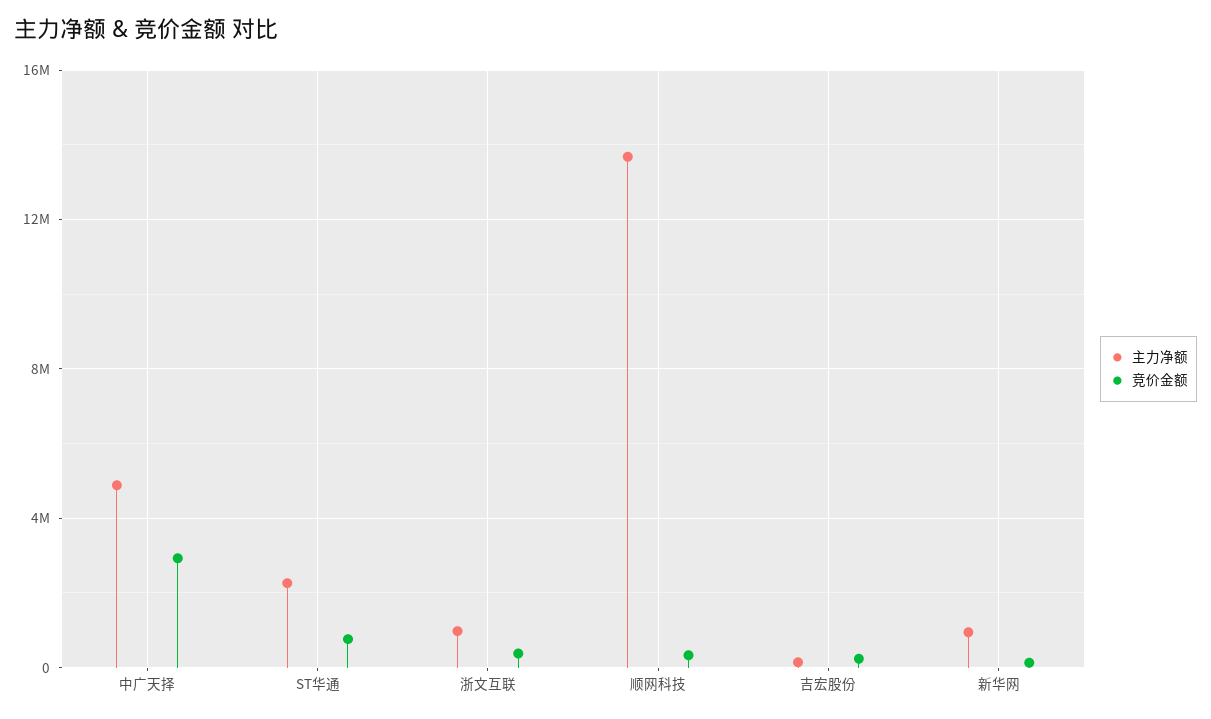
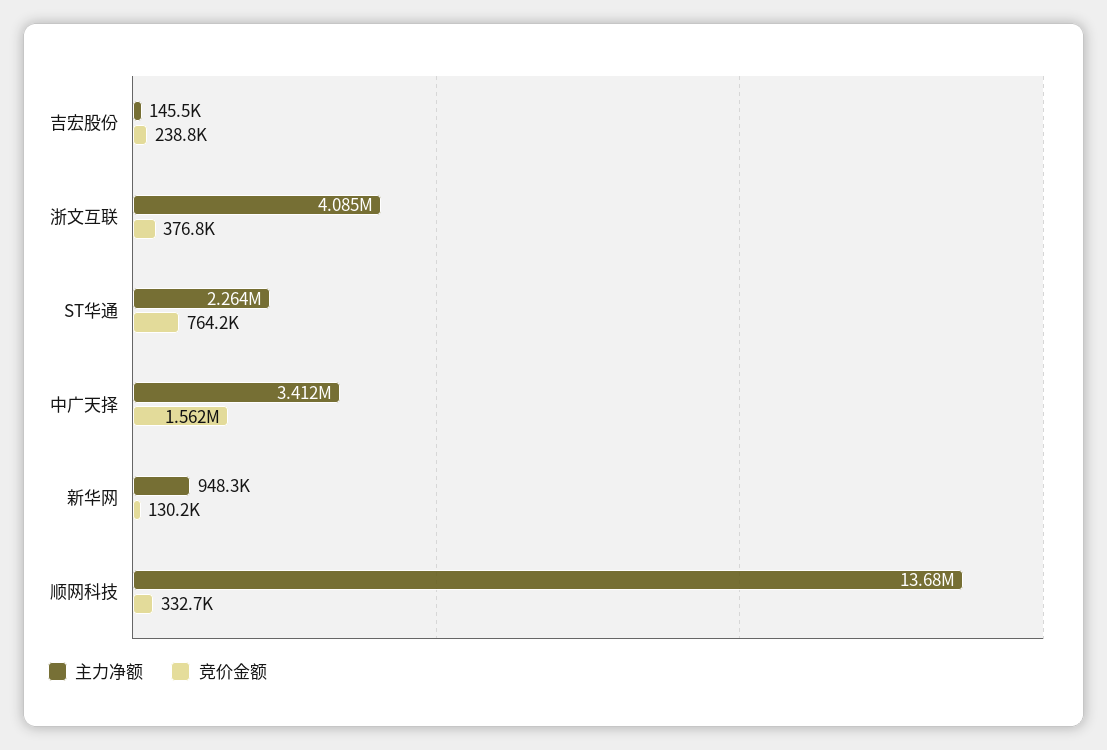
  {
    "主力净额": {
-     "中广天择": 5000000,
+     "中广天择": 3412000,
      "ST华通": 2264000,
-     "浙文互联": 1000000,
+     "浙文互联": 4085000,
      "顺网科技": 13680000,
      "吉宏股份": 145500,
      "新华网": 948300
    },
    "竞价金额": {
-     "中广天择": 3000000,
+     "中广天择": 1562000,
      "ST华通": 764200,
      "浙文互联": 376800,
      "顺网科技": 332700,
      "吉宏股份": 238800,
      "新华网": 130200
    }
  }

